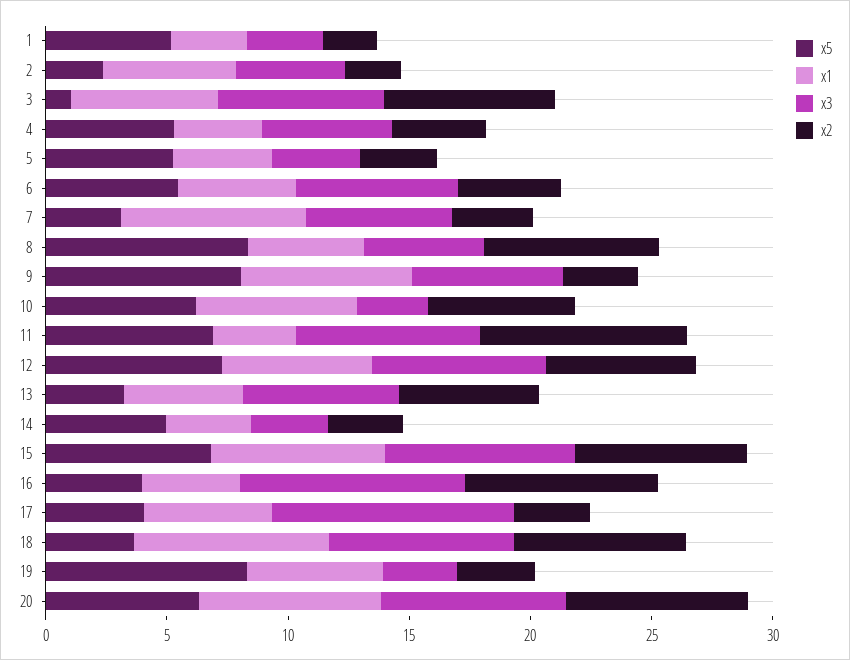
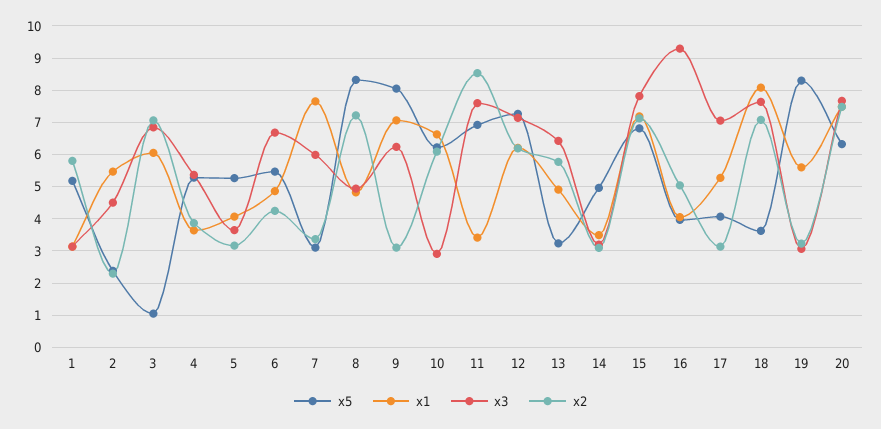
  {
    "x5": {
      "1": 5.2,
      "2": 2.4,
      "3": 1,
      "4": 5.2,
      "5": 5.2,
      "6": 5.4,
      "7": 3.2,
      "8": 8.4,
      "9": 8,
      "10": 6.2,
      "11": 7,
      "12": 7.2,
      "13": 3.2,
      "14": 5,
      "15": 6.8,
      "16": 4,
      "17": 4,
      "18": 3.6,
      "19": 8.2,
      "20": 6.4
    },
    "x1": {
      "1": 3.2,
      "2": 5.4,
      "3": 6,
      "4": 3.6,
      "5": 4,
      "6": 4.8,
      "7": 7.6,
      "8": 4.8,
      "9": 7,
      "10": 6.6,
      "11": 3.4,
      "12": 6.2,
      "13": 5,
      "14": 3.4,
      "15": 7.2,
      "16": 4,
      "17": 5.2,
      "18": 8,
      "19": 5.6,
      "20": 7.4
    },
    "x3": {
      "1": 3.2,
      "2": 4.6,
      "3": 6.8,
      "4": 5.4,
      "5": 3.6,
      "6": 6.6,
      "7": 6,
      "8": 5,
      "9": 6.2,
      "10": 3,
      "11": 7.6,
      "12": 7.2,
      "13": 6.4,
      "14": 3.2,
      "15": 7.8,
      "16": 9.2,
-     "17": 10,
+     "17": 7,
      "18": 7.6,
      "19": 3,
      "20": 7.6
    },
    "x2": {
-     "1": 2,
+     "1": 5.8,
      "2": 2.2,
      "3": 7,
      "4": 3.8,
      "5": 3.2,
      "6": 4.2,
      "7": 3.4,
      "8": 7.2,
      "9": 3.2,
      "10": 6,
      "11": 8.6,
      "12": 6.2,
      "13": 5.8,
      "14": 3,
      "15": 7.2,
-     "16": 8,
+     "16": 5,
      "17": 3.2,
      "18": 7,
      "19": 3.2,
      "20": 7.4
    }
  }

